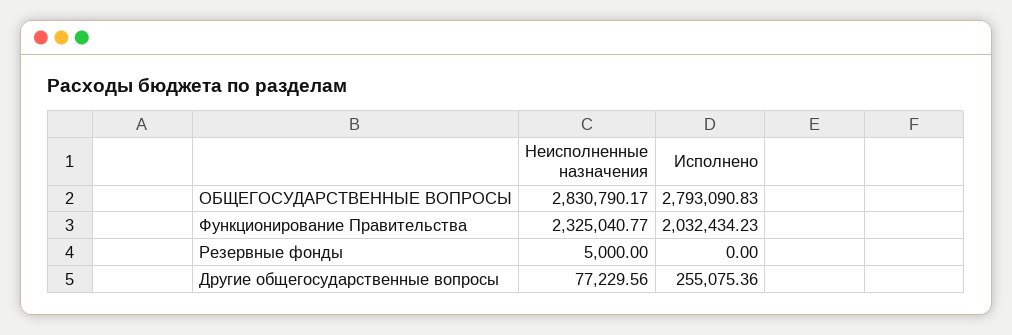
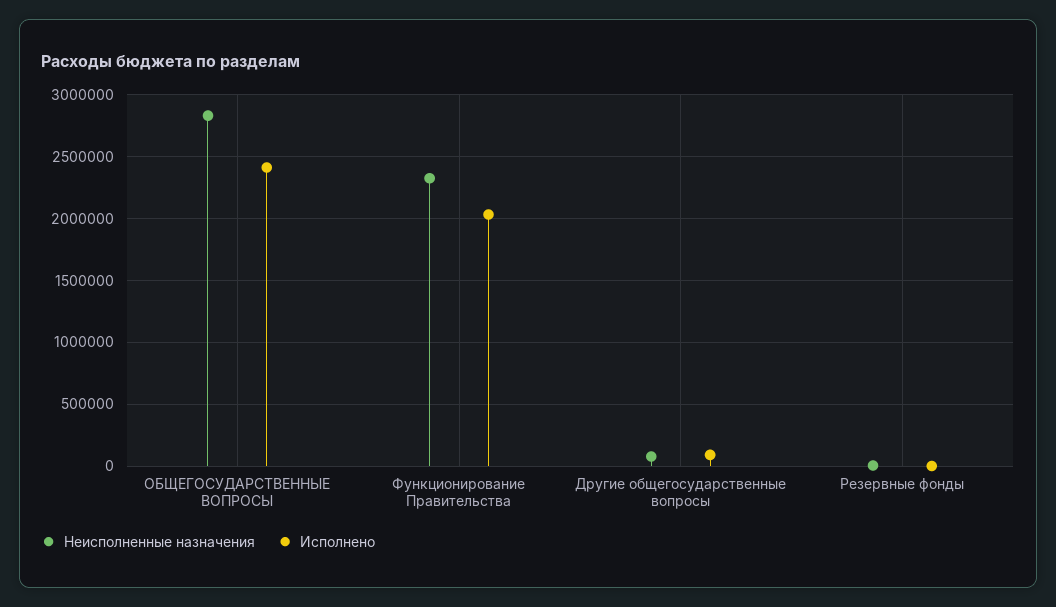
  {
    "Неисполненные назначения": {
      "ОБЩЕГОСУДАРСТВЕННЫЕ ВОПРОСЫ": 2830790.17,
      "Функционирование Правительства": 2325040.77,
      "Резервные фонды": 5000,
      "Другие общегосударственные вопросы": 77229.56
    },
    "Исполнено": {
-     "ОБЩЕГОСУДАРСТВЕННЫЕ ВОПРОСЫ": 2793090.83,
+     "ОБЩЕГОСУДАРСТВЕННЫЕ ВОПРОСЫ": 2400000,
      "Функционирование Правительства": 2032434.23,
      "Резервные фонды": 0,
-     "Другие общегосударственные вопросы": 255075.36
+     "Другие общегосударственные вопросы": 100000
    }
  }

